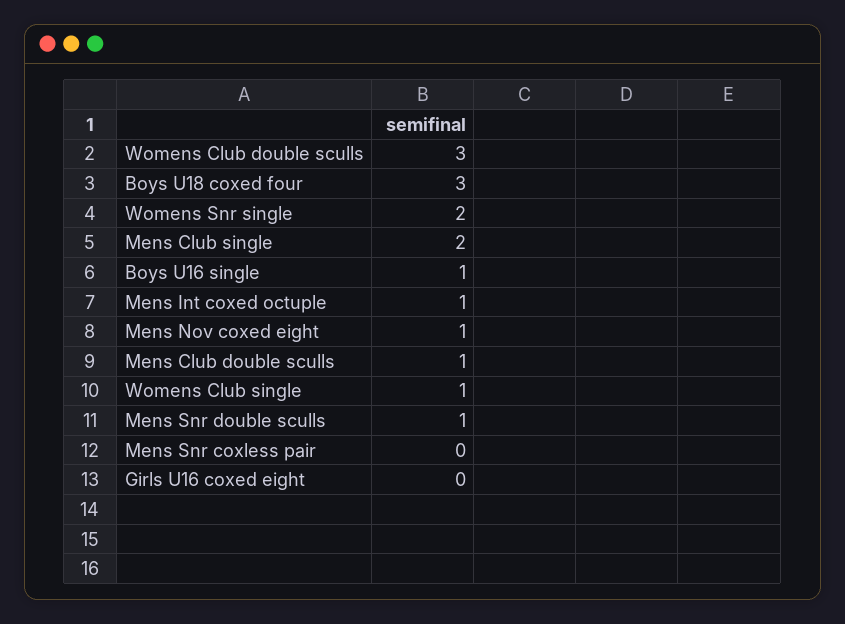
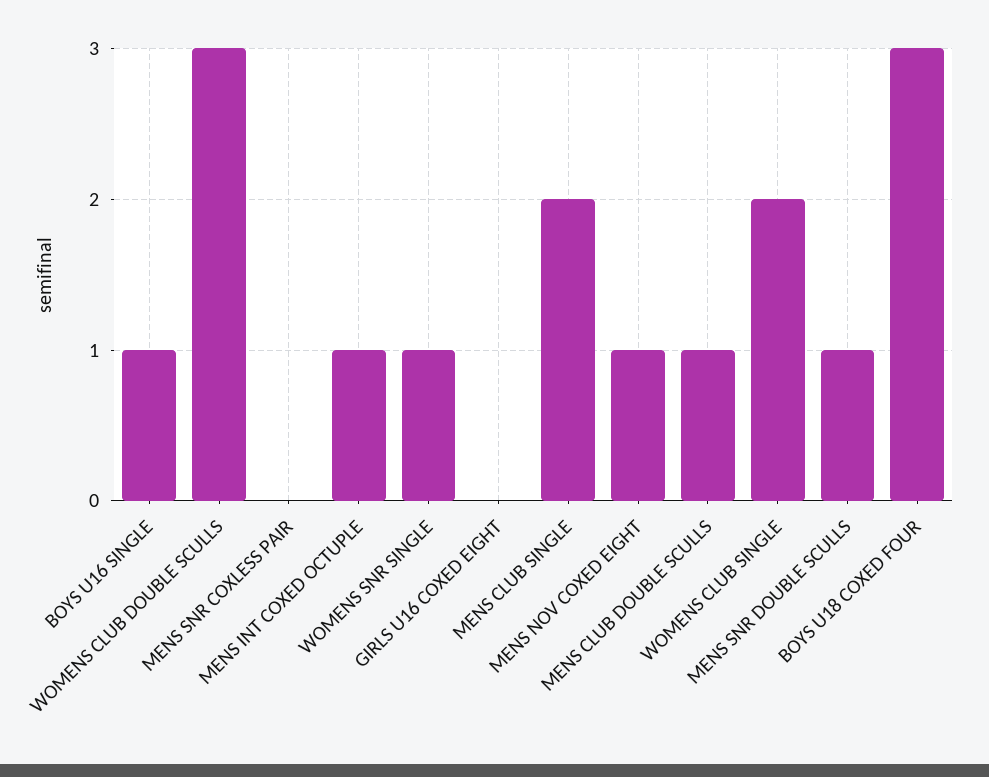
  {
    "Womens Club double sculls": 3,
    "Boys U18 coxed four": 3,
-   "Womens Snr single": 2,
+   "Womens Snr single": 1,
    "Mens Club single": 2,
    "Boys U16 single": 1,
    "Mens Int coxed octuple": 1,
    "Mens Nov coxed eight": 1,
    "Mens Club double sculls": 1,
-   "Womens Club single": 1,
+   "Womens Club single": 2,
    "Mens Snr double sculls": 1,
    "Mens Snr coxless pair": 0,
    "Girls U16 coxed eight": 0
  }

